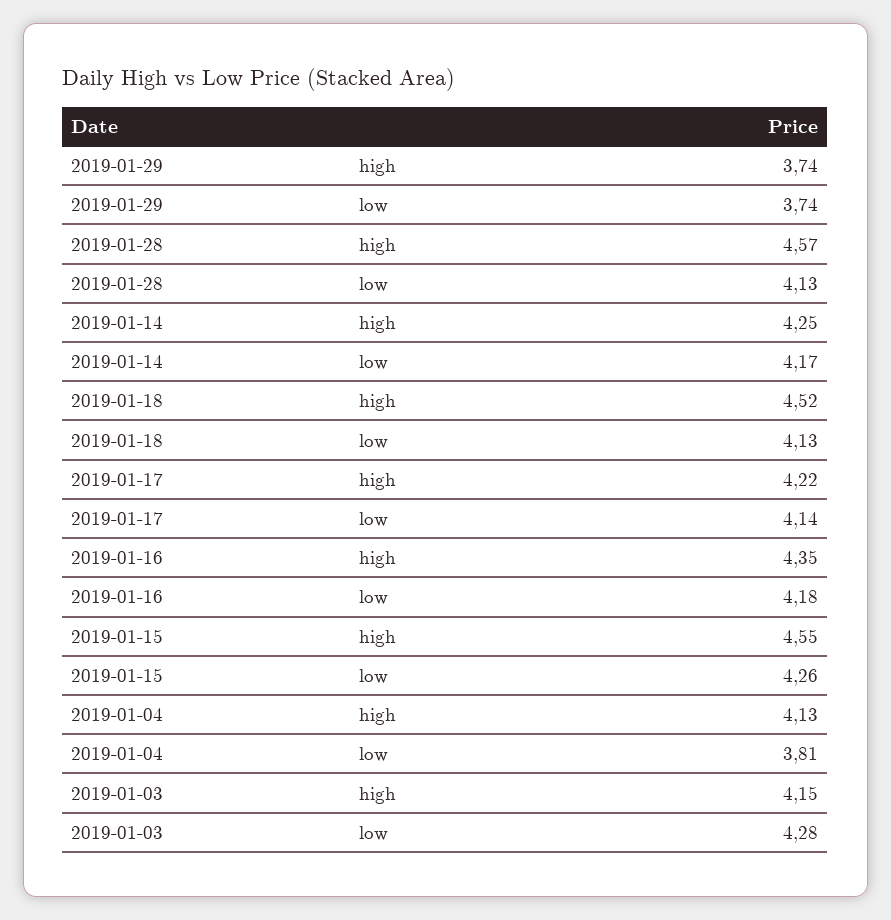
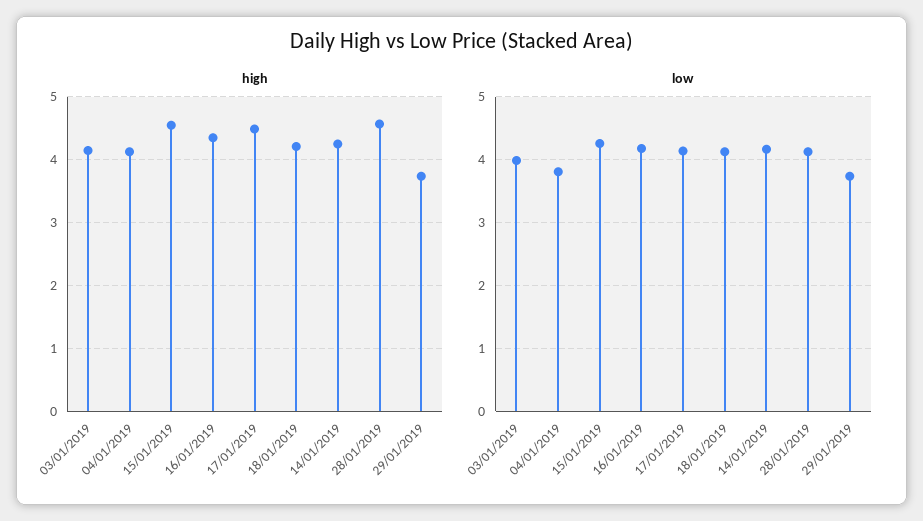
  {
    "high": {
      "2019-01-29": 3.74,
      "2019-01-28": 4.57,
      "2019-01-14": 4.25,
-     "2019-01-18": 4.52,
+     "2019-01-18": 4.2,
-     "2019-01-17": 4.22,
+     "2019-01-17": 4.5,
      "2019-01-16": 4.35,
      "2019-01-15": 4.55,
      "2019-01-04": 4.13,
      "2019-01-03": 4.15
    },
    "low": {
      "2019-01-29": 3.74,
      "2019-01-28": 4.13,
      "2019-01-14": 4.17,
      "2019-01-18": 4.13,
      "2019-01-17": 4.14,
      "2019-01-16": 4.18,
      "2019-01-15": 4.26,
      "2019-01-04": 3.81,
-     "2019-01-03": 4.28
+     "2019-01-03": 4
    }
  }

